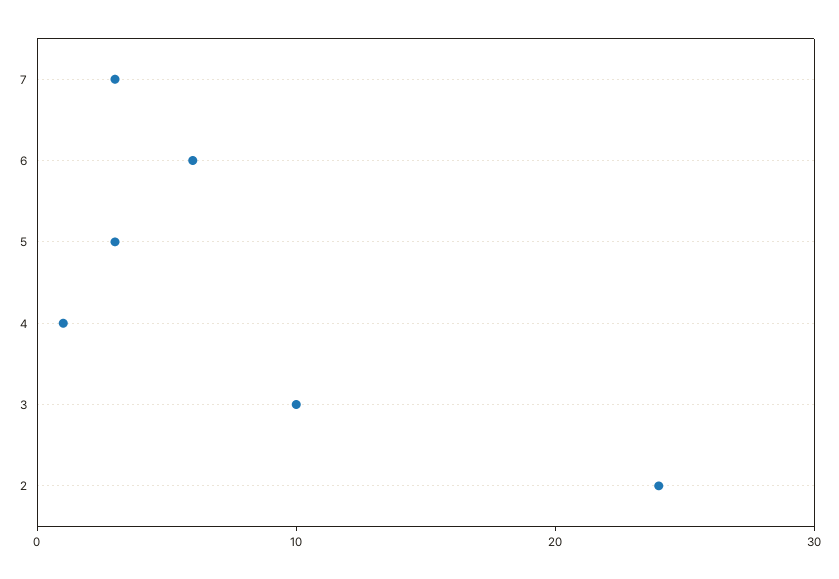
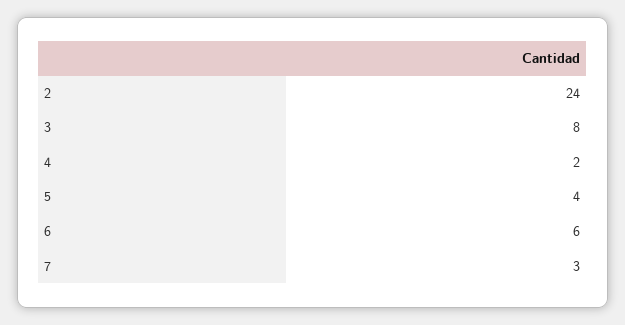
  {
    "7": 3,
    "6": 6,
-   "5": 3,
+   "5": 4,
-   "4": 1,
+   "4": 2,
-   "3": 10,
+   "3": 8,
    "2": 24
  }

